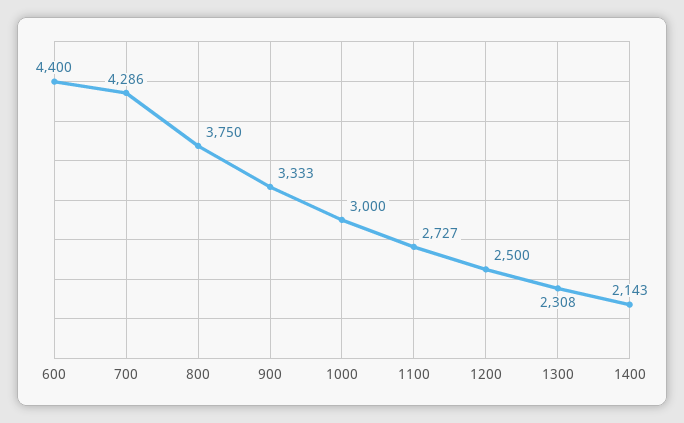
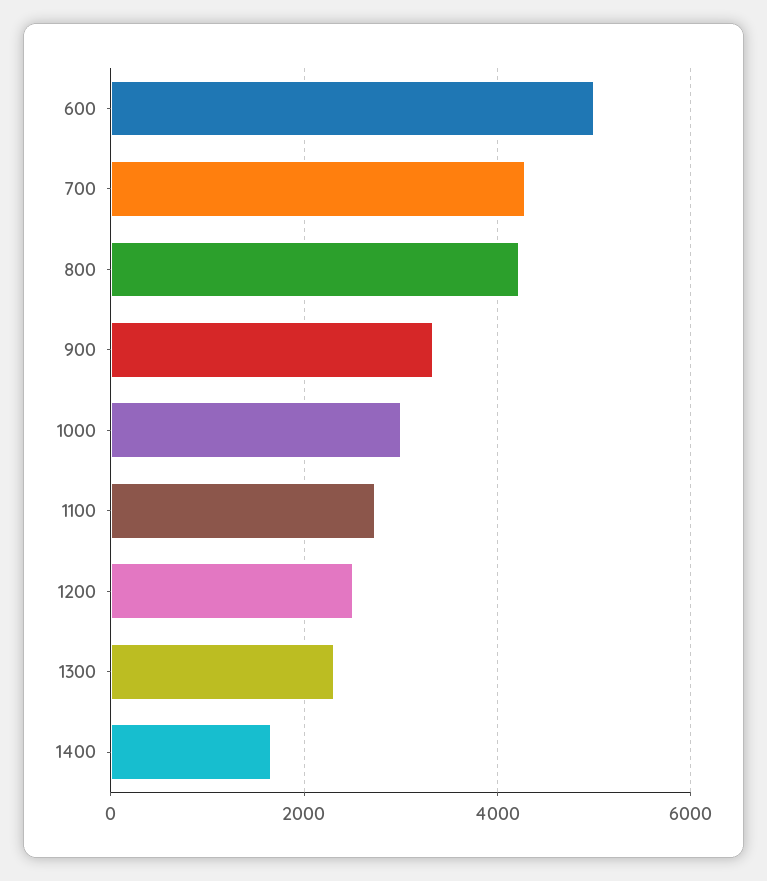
  {
-   "600": 4400,
+   "600": 5000,
    "700": 4286,
-   "800": 3750,
+   "800": 4200,
    "900": 3333,
    "1000": 3000,
    "1100": 2727,
    "1200": 2500,
    "1300": 2308,
-   "1400": 2143
+   "1400": 1600
  }

